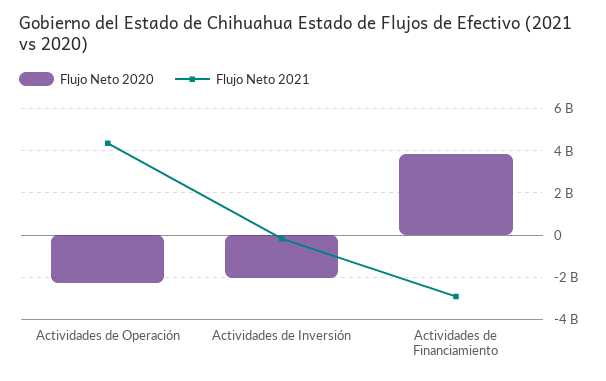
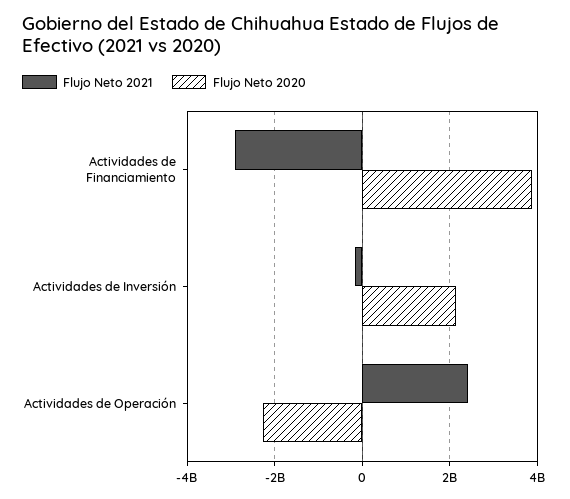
  {
    "Flujo Neto 2020": {
      "Actividades de Operación": -2200000000,
-     "Actividades de Inversión": -2000000000,
+     "Actividades de Inversión": 2200000000,
      "Actividades de Financiamiento": 3800000000
    },
    "Flujo Neto 2021": {
-     "Actividades de Operación": 4500000000,
+     "Actividades de Operación": 2400000000,
      "Actividades de Inversión": -200000000,
      "Actividades de Financiamiento": -3000000000
    }
  }

